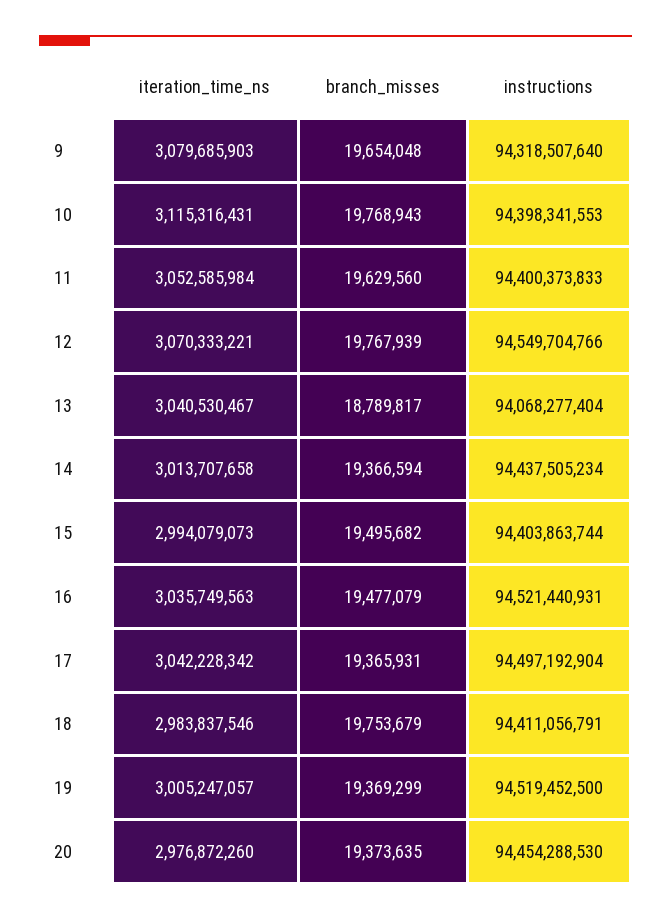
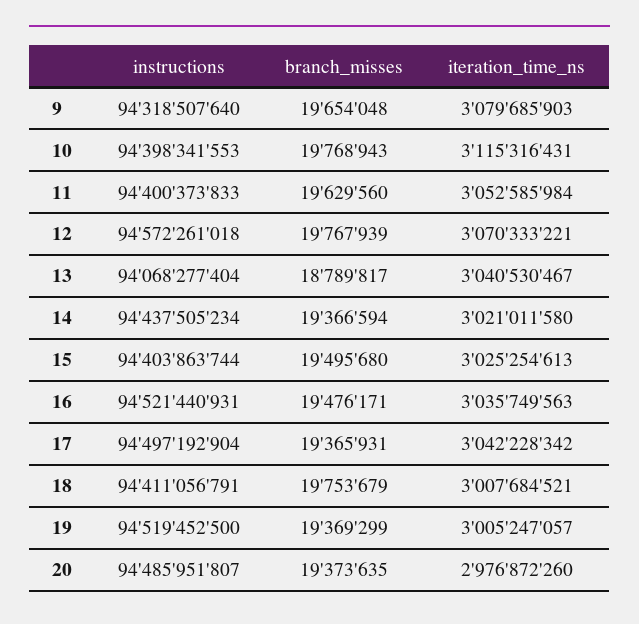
  {
    "iteration_time_ns": {
      "9": 3079685903,
      "10": 3115316431,
      "11": 3052585984,
      "12": 3070333221,
      "13": 3040530467,
-     "14": 3013707658,
+     "14": 3021011580,
-     "15": 2994079073,
+     "15": 3025254613,
      "16": 3035749563,
      "17": 3042228342,
-     "18": 2983837546,
+     "18": 3007684521,
      "19": 3005247057,
      "20": 2976872260
    },
    "branch_misses": {
      "9": 19654048,
      "10": 19768943,
      "11": 19629560,
      "12": 19767939,
      "13": 18789817,
      "14": 19366594,
-     "15": 19495682,
+     "15": 19495680,
-     "16": 19477079,
+     "16": 19476171,
      "17": 19365931,
      "18": 19753679,
      "19": 19369299,
      "20": 19373635
    },
    "instructions": {
      "9": 94318507640,
      "10": 94398341553,
      "11": 94400373833,
-     "12": 94549704766,
+     "12": 94572261018,
      "13": 94068277404,
      "14": 94437505234,
      "15": 94403863744,
      "16": 94521440931,
      "17": 94497192904,
      "18": 94411056791,
      "19": 94519452500,
-     "20": 94454288530
+     "20": 94485951807
    }
  }

